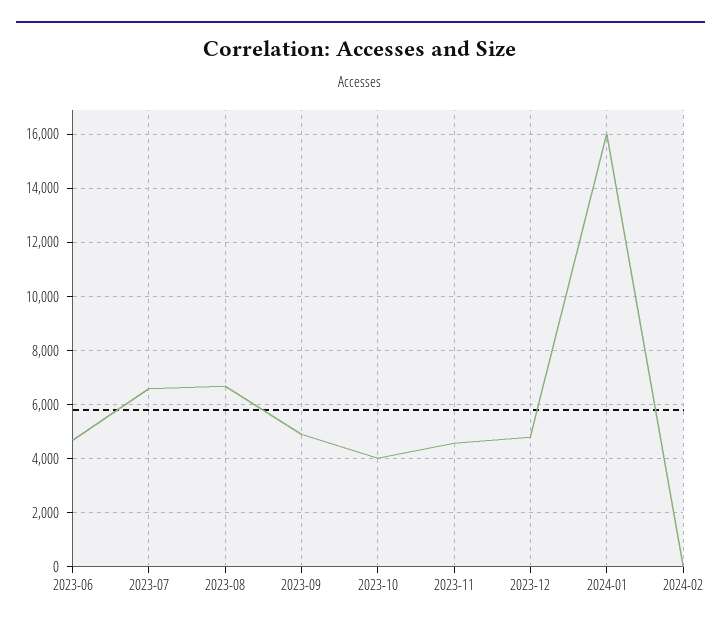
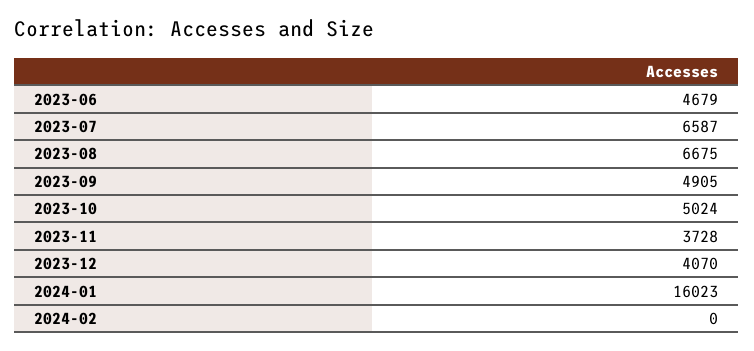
  {
    "2023-06": 4679,
    "2023-07": 6587,
    "2023-08": 6675,
    "2023-09": 4905,
-   "2023-10": 4000,
+   "2023-10": 5024,
-   "2023-11": 4500,
+   "2023-11": 3728,
-   "2023-12": 4750,
+   "2023-12": 4070,
    "2024-01": 16023,
    "2024-02": 0
  }

